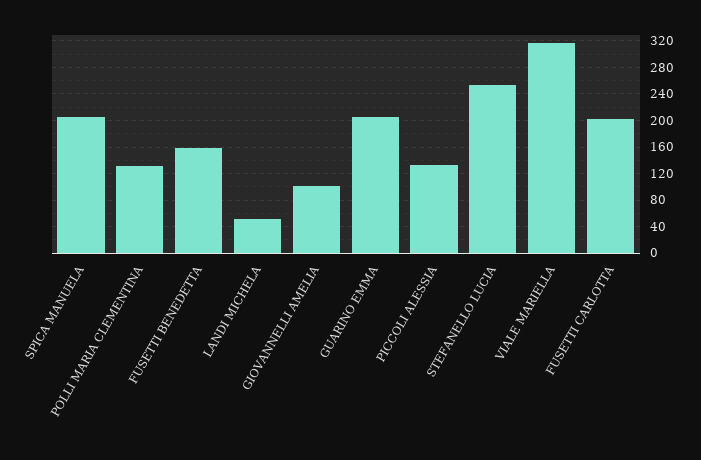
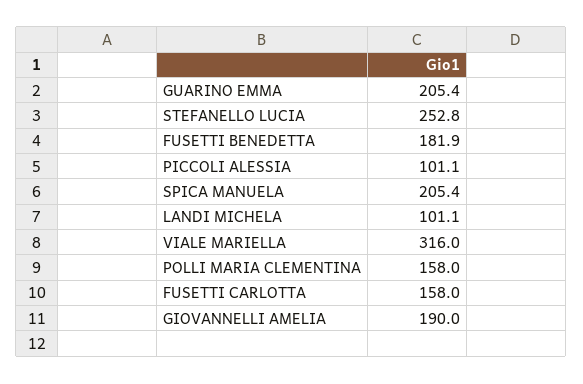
  {
    "SPICA MANUELA": 205.4,
-   "POLLI MARIA CLEMENTINA": 130,
+   "POLLI MARIA CLEMENTINA": 158,
-   "FUSETTI BENEDETTA": 160,
+   "FUSETTI BENEDETTA": 181.9,
-   "LANDI MICHELA": 50,
+   "LANDI MICHELA": 101.1,
-   "GIOVANNELLI AMELIA": 100,
+   "GIOVANNELLI AMELIA": 190,
    "GUARINO EMMA": 205.4,
-   "PICCOLI ALESSIA": 130,
+   "PICCOLI ALESSIA": 101.1,
    "STEFANELLO LUCIA": 252.8,
    "VIALE MARIELLA": 316,
-   "FUSETTI CARLOTTA": 200
+   "FUSETTI CARLOTTA": 158
  }

